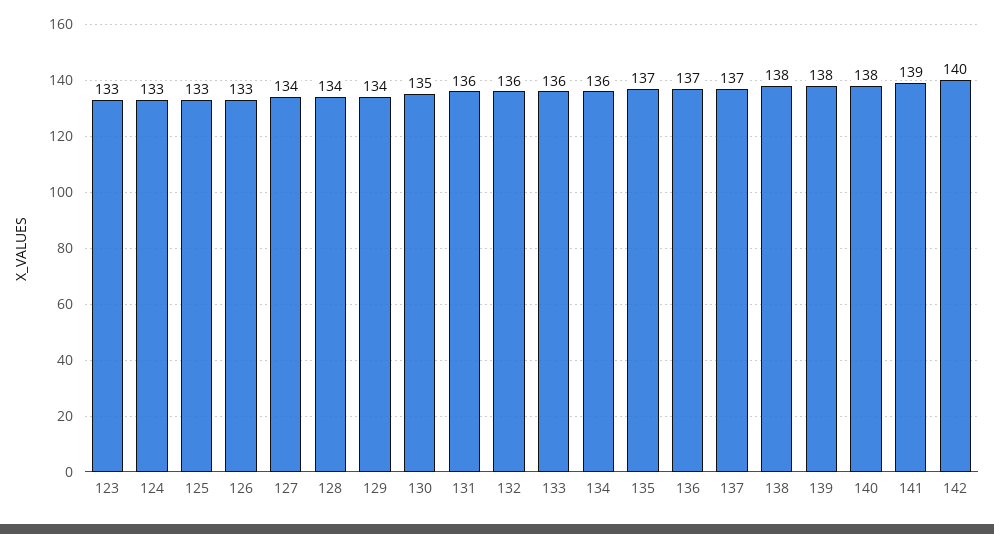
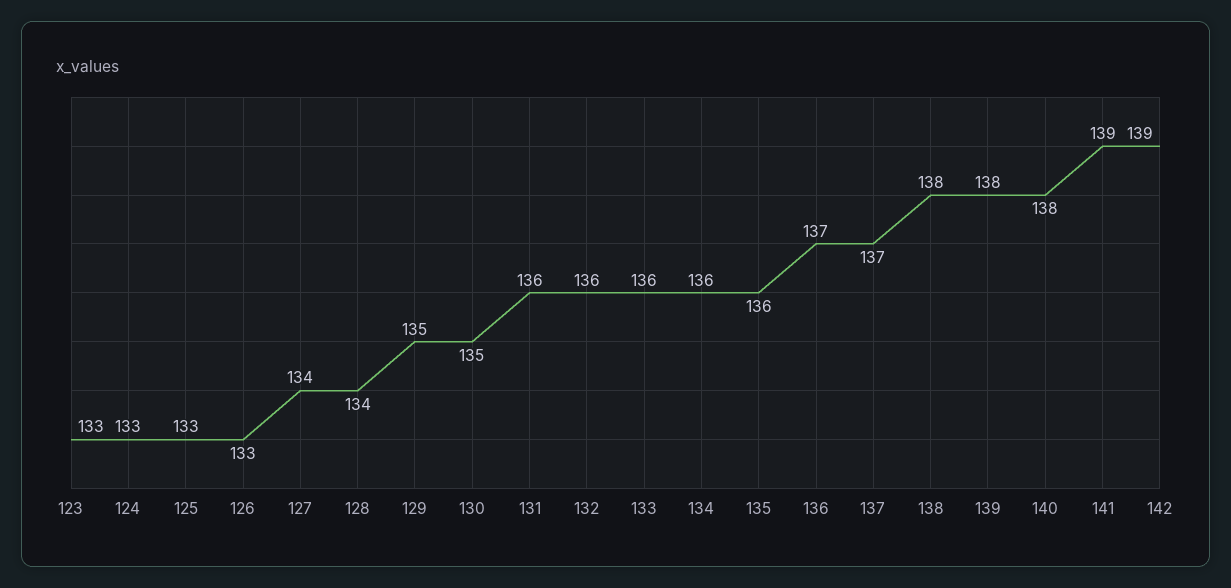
  {
    "123": 133,
    "124": 133,
    "125": 133,
    "126": 133,
    "127": 134,
    "128": 134,
-   "129": 134,
+   "129": 135,
    "130": 135,
    "131": 136,
    "132": 136,
    "133": 136,
    "134": 136,
-   "135": 137,
+   "135": 136,
    "136": 137,
    "137": 137,
    "138": 138,
    "139": 138,
    "140": 138,
    "141": 139,
-   "142": 140
+   "142": 139
  }

